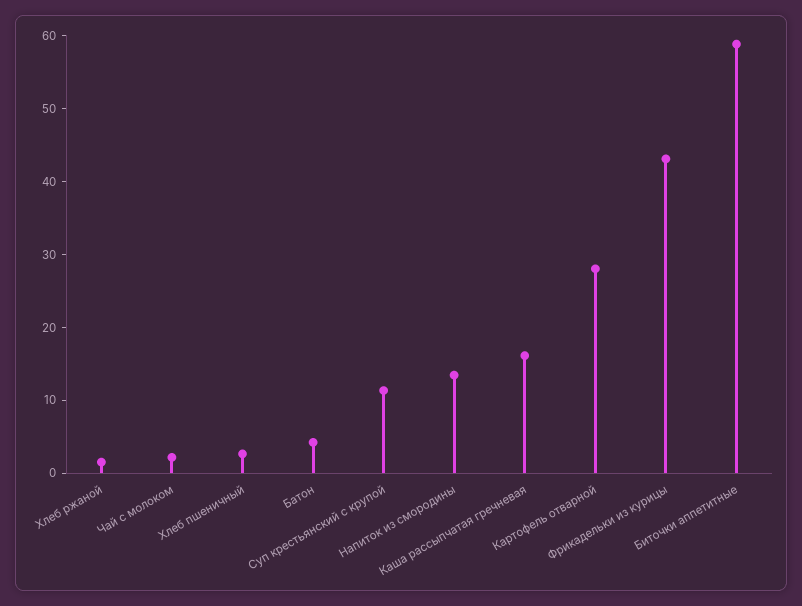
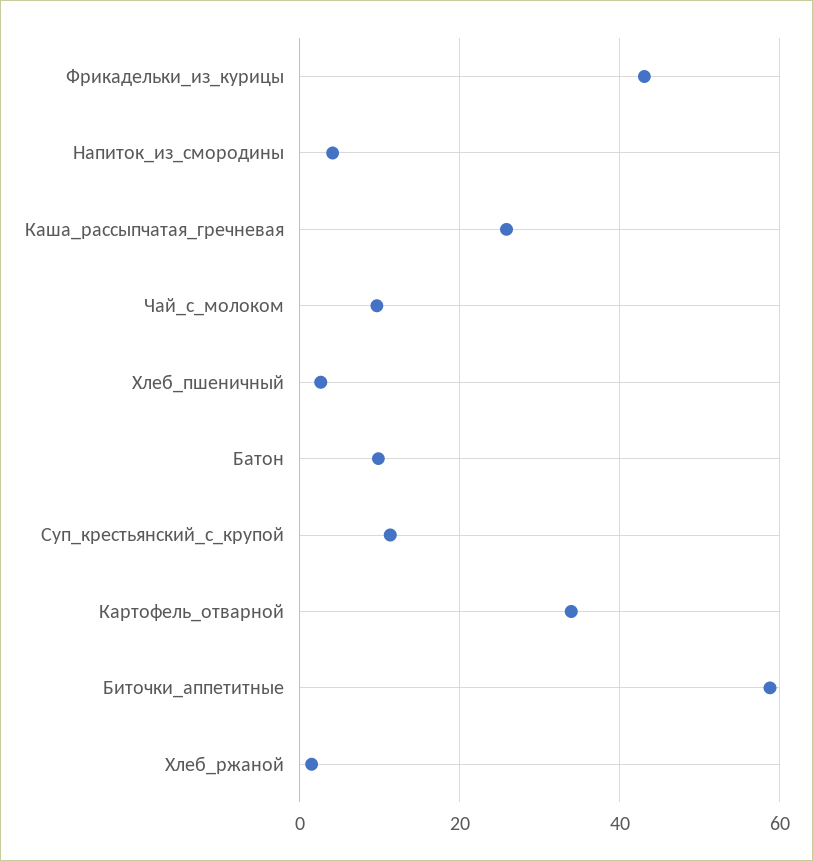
  {
    "Хлеб ржаной": 2,
-   "Чай с молоком": 2,
+   "Чай с молоком": 10,
    "Хлеб пшеничный": 2,
-   "Батон": 4,
+   "Батон": 10,
    "Суп крестьянский с крупой": 12,
-   "Напиток из смородины": 14,
+   "Напиток из смородины": 4,
-   "Каша рассыпчатая гречневая": 16,
+   "Каша рассыпчатая гречневая": 26,
-   "Картофель отварной": 28,
+   "Картофель отварной": 34,
    "Фрикадельки из курицы": 44,
    "Биточки аппетитные": 58
  }

